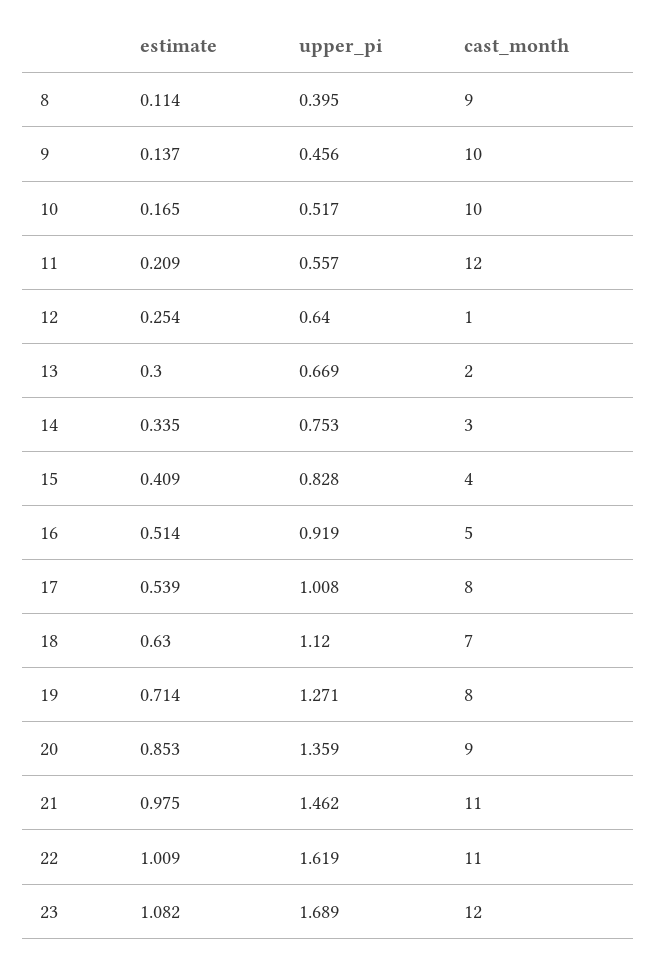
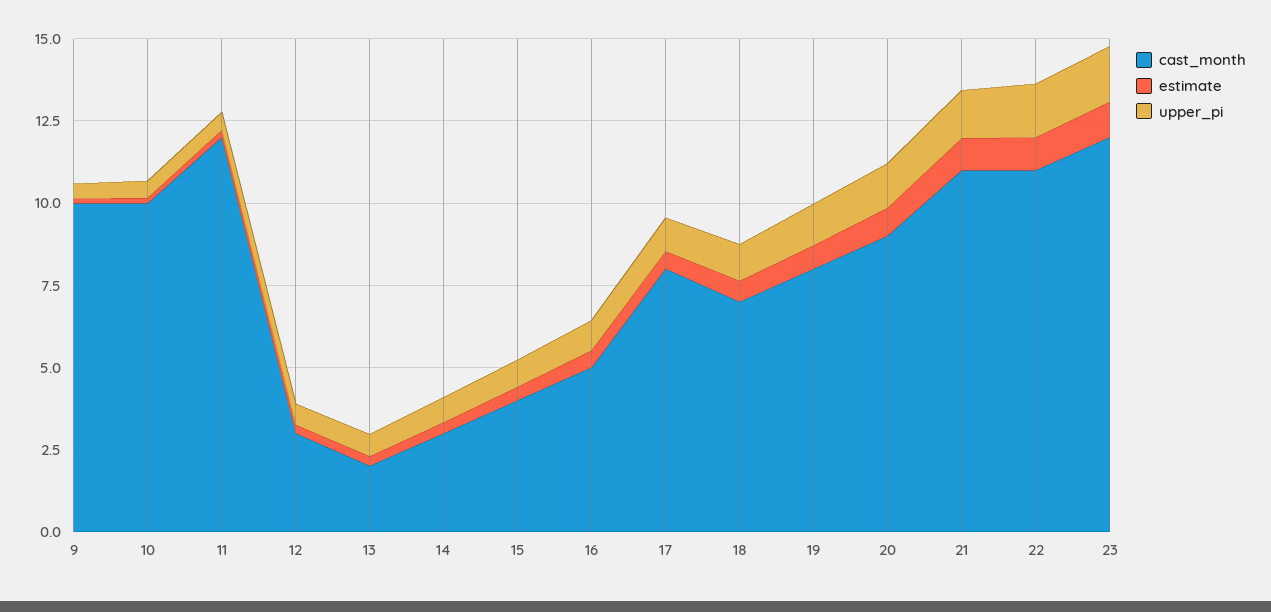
  {
    "estimate": {
-     "8": 0.114,
      "9": 0.137,
      "10": 0.165,
      "11": 0.209,
      "12": 0.254,
      "13": 0.3,
      "14": 0.335,
      "15": 0.409,
      "16": 0.514,
      "17": 0.539,
      "18": 0.63,
      "19": 0.714,
      "20": 0.853,
      "21": 0.975,
      "22": 1.009,
      "23": 1.082
    },
    "upper_pi": {
-     "8": 0.395,
      "9": 0.456,
      "10": 0.517,
      "11": 0.557,
      "12": 0.64,
      "13": 0.669,
      "14": 0.753,
      "15": 0.828,
      "16": 0.919,
      "17": 1.008,
      "18": 1.12,
      "19": 1.271,
      "20": 1.359,
      "21": 1.462,
      "22": 1.619,
      "23": 1.689
    },
    "cast_month": {
-     "8": 9,
      "9": 10,
      "10": 10,
      "11": 12,
-     "12": 1,
+     "12": 3,
      "13": 2,
      "14": 3,
      "15": 4,
      "16": 5,
      "17": 8,
      "18": 7,
      "19": 8,
      "20": 9,
      "21": 11,
      "22": 11,
      "23": 12
    }
  }

